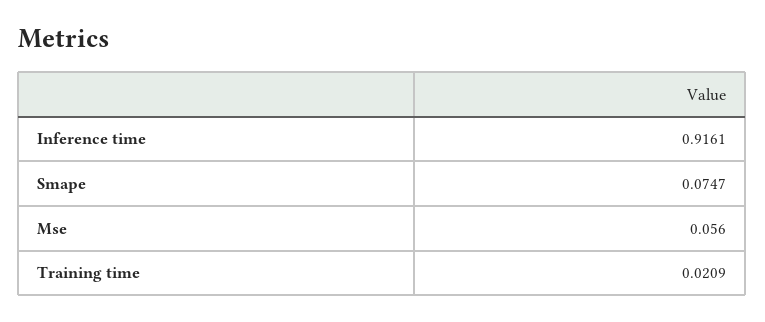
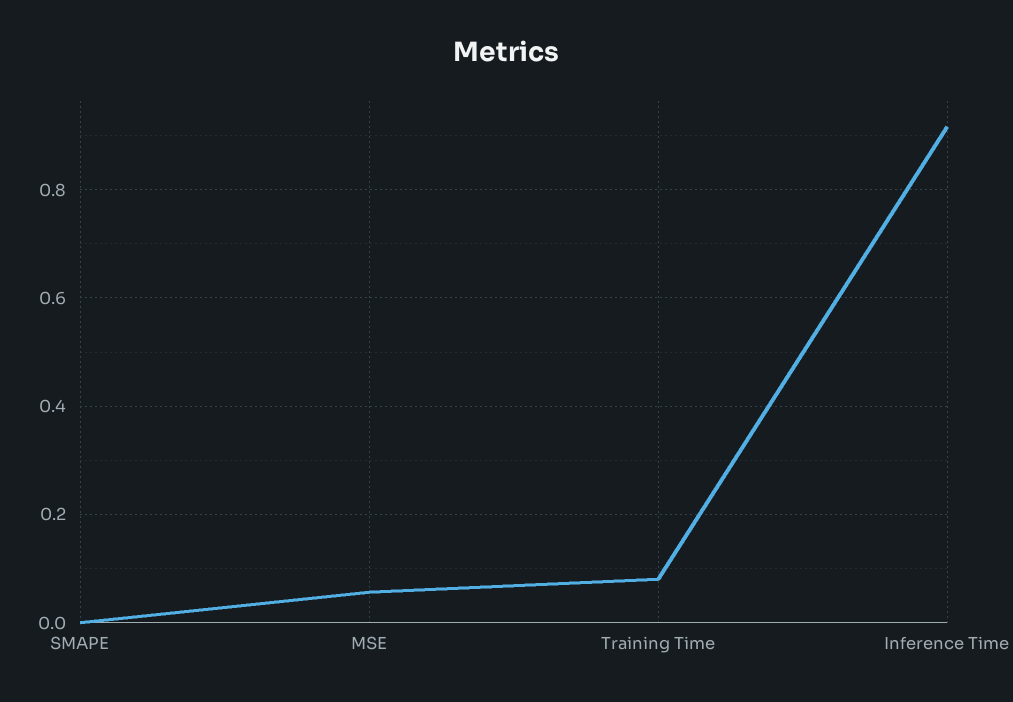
  {
    "Inference time": 0.9161,
-   "Smape": 0.0747,
+   "Smape": 0,
    "Mse": 0.056,
-   "Training time": 0.0209
+   "Training time": 0.08
  }

